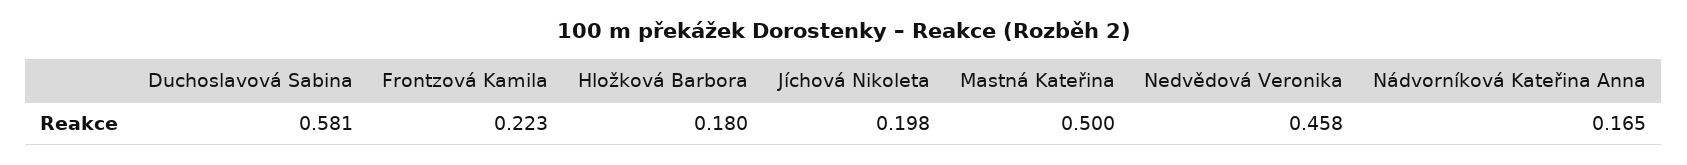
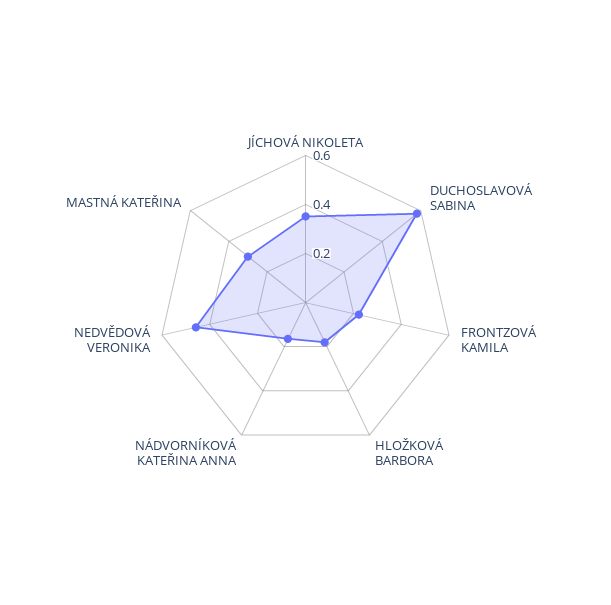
  {
    "Duchoslavová Sabina": 0.581,
    "Frontzová Kamila": 0.223,
    "Hložková Barbora": 0.18,
-   "Jíchová Nikoleta": 0.198,
+   "Jíchová Nikoleta": 0.35,
-   "Mastná Kateřina": 0.5,
+   "Mastná Kateřina": 0.3,
    "Nedvědová Veronika": 0.458,
    "Nádvorníková Kateřina Anna": 0.165
  }

